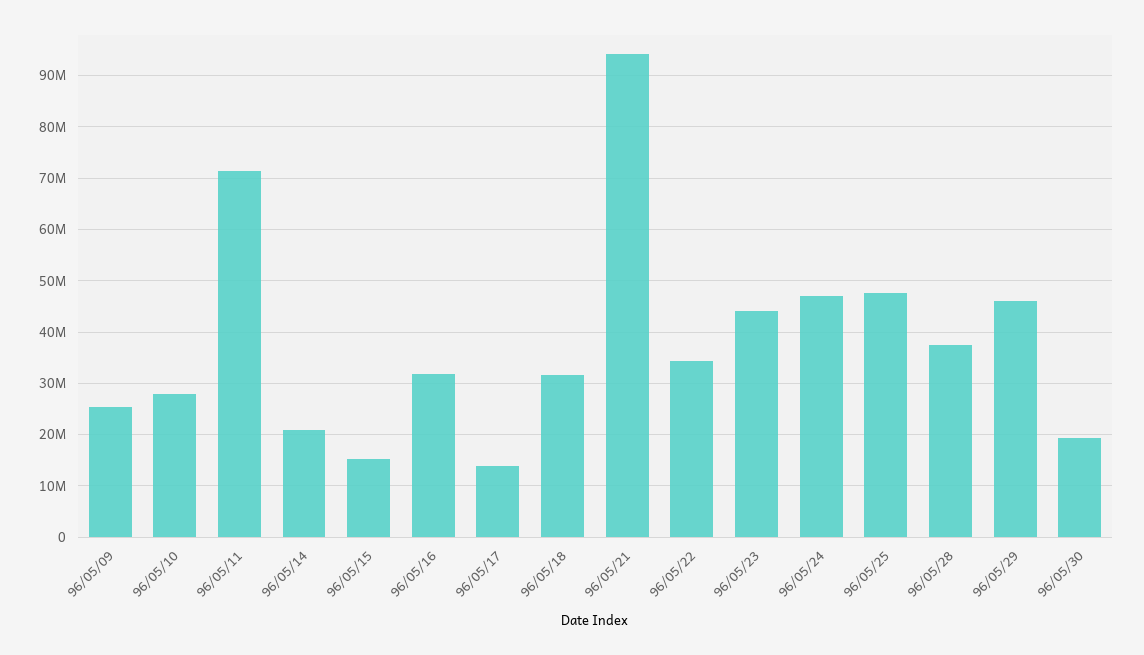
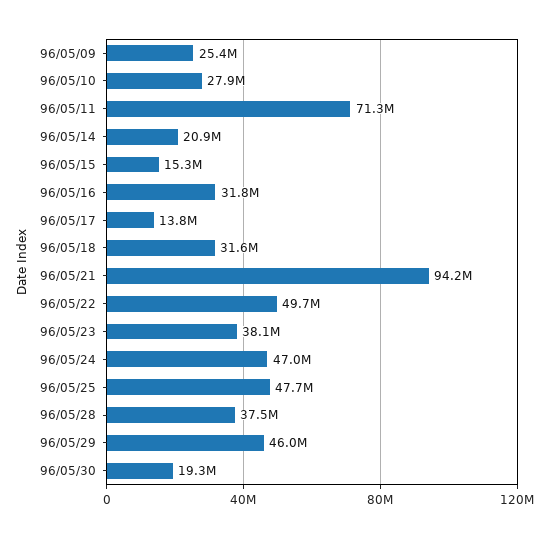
  {
    "96/05/09": 25400000,
    "96/05/10": 27900000,
    "96/05/11": 71300000,
    "96/05/14": 20900000,
    "96/05/15": 15300000,
    "96/05/16": 31800000,
    "96/05/17": 13800000,
    "96/05/18": 31600000,
    "96/05/21": 94200000,
-   "96/05/22": 34000000,
+   "96/05/22": 49700000,
-   "96/05/23": 44000000,
+   "96/05/23": 38100000,
    "96/05/24": 47000000,
    "96/05/25": 47700000,
    "96/05/28": 37500000,
    "96/05/29": 46000000,
    "96/05/30": 19300000
  }

